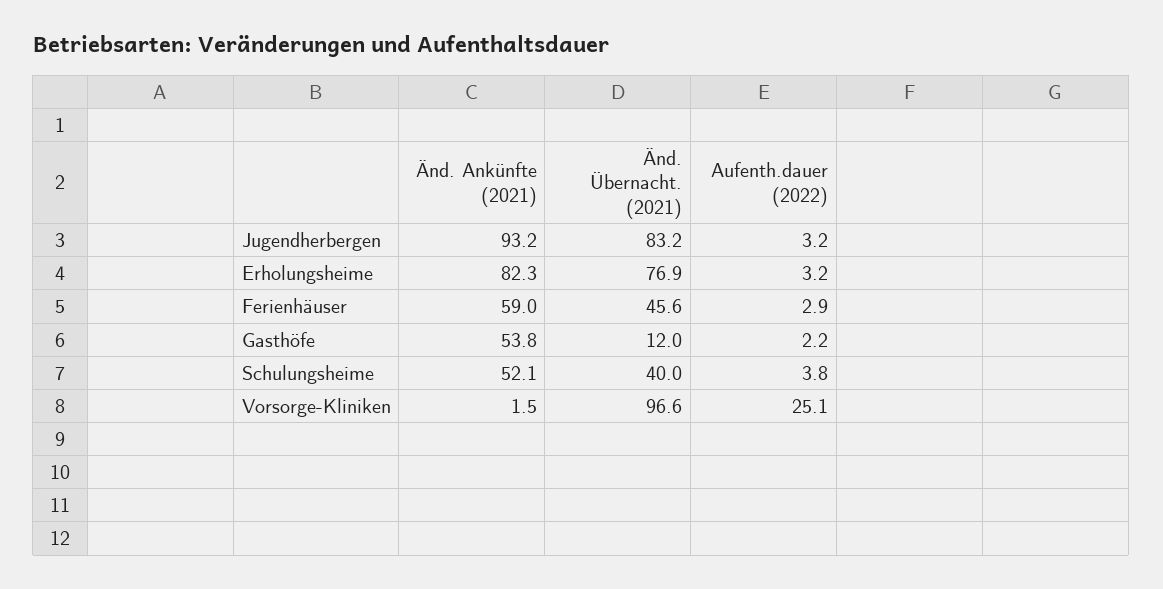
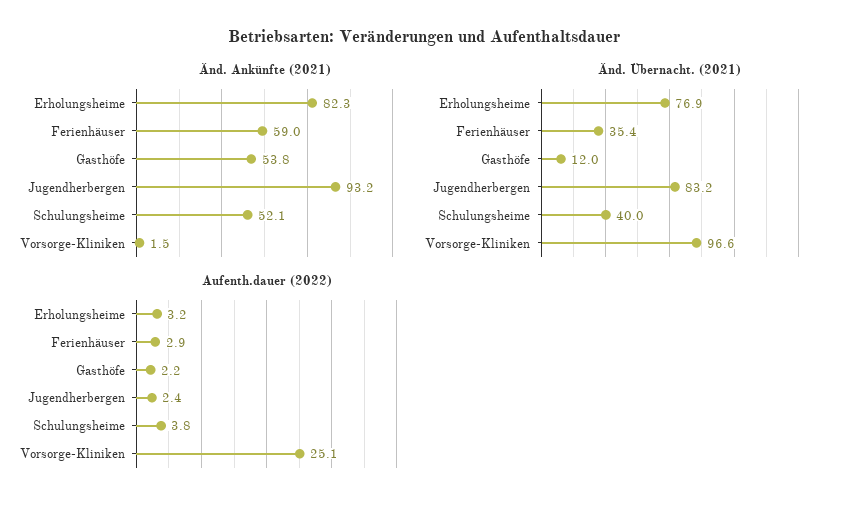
  {
    "Änd. Ankünfte (2021)": {
      "Jugendherbergen": 93.2,
      "Erholungsheime": 82.3,
      "Ferienhäuser": 59,
      "Gasthöfe": 53.8,
      "Schulungsheime": 52.1,
      "Vorsorge-Kliniken": 1.5
    },
    "Änd. Übernacht. (2021)": {
      "Jugendherbergen": 83.2,
      "Erholungsheime": 76.9,
-     "Ferienhäuser": 45.6,
+     "Ferienhäuser": 35.4,
      "Gasthöfe": 12,
      "Schulungsheime": 40,
      "Vorsorge-Kliniken": 96.6
    },
    "Aufenth.dauer (2022)": {
-     "Jugendherbergen": 3.2,
+     "Jugendherbergen": 2.4,
      "Erholungsheime": 3.2,
      "Ferienhäuser": 2.9,
      "Gasthöfe": 2.2,
      "Schulungsheime": 3.8,
      "Vorsorge-Kliniken": 25.1
    }
  }

